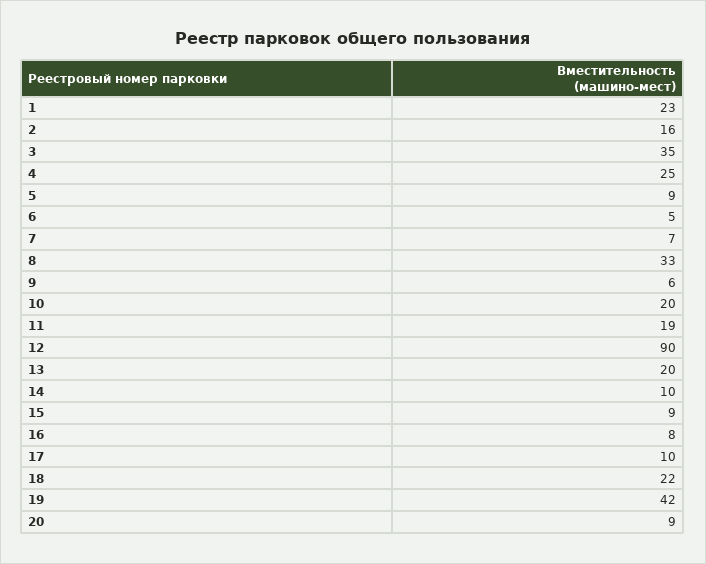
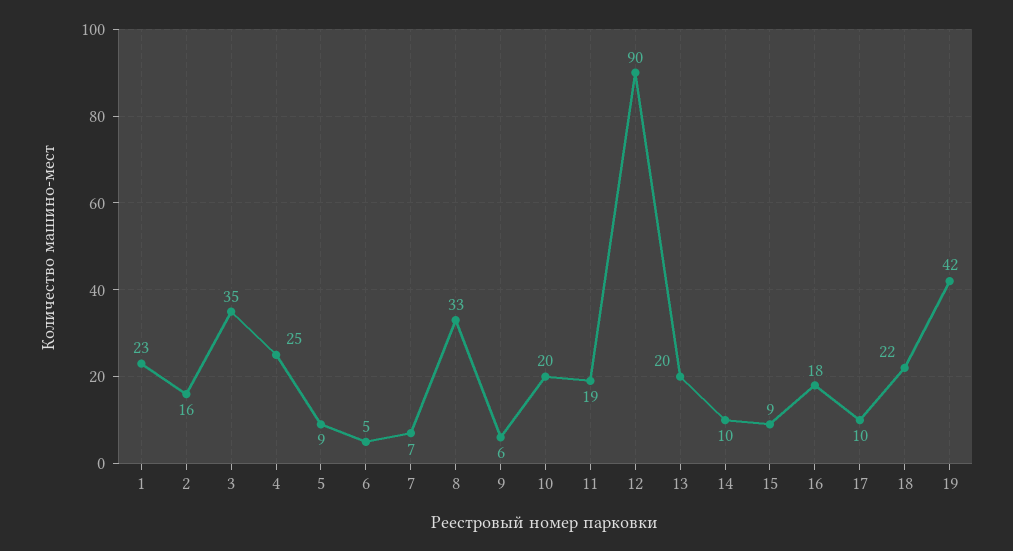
  {
    "1": 23,
    "2": 16,
    "3": 35,
    "4": 25,
    "5": 9,
    "6": 5,
    "7": 7,
    "8": 33,
    "9": 6,
    "10": 20,
    "11": 19,
    "12": 90,
    "13": 20,
    "14": 10,
    "15": 9,
-   "16": 8,
+   "16": 18,
    "17": 10,
    "18": 22,
-   "19": 42,
+   "19": 42
-   "20": 9
  }

